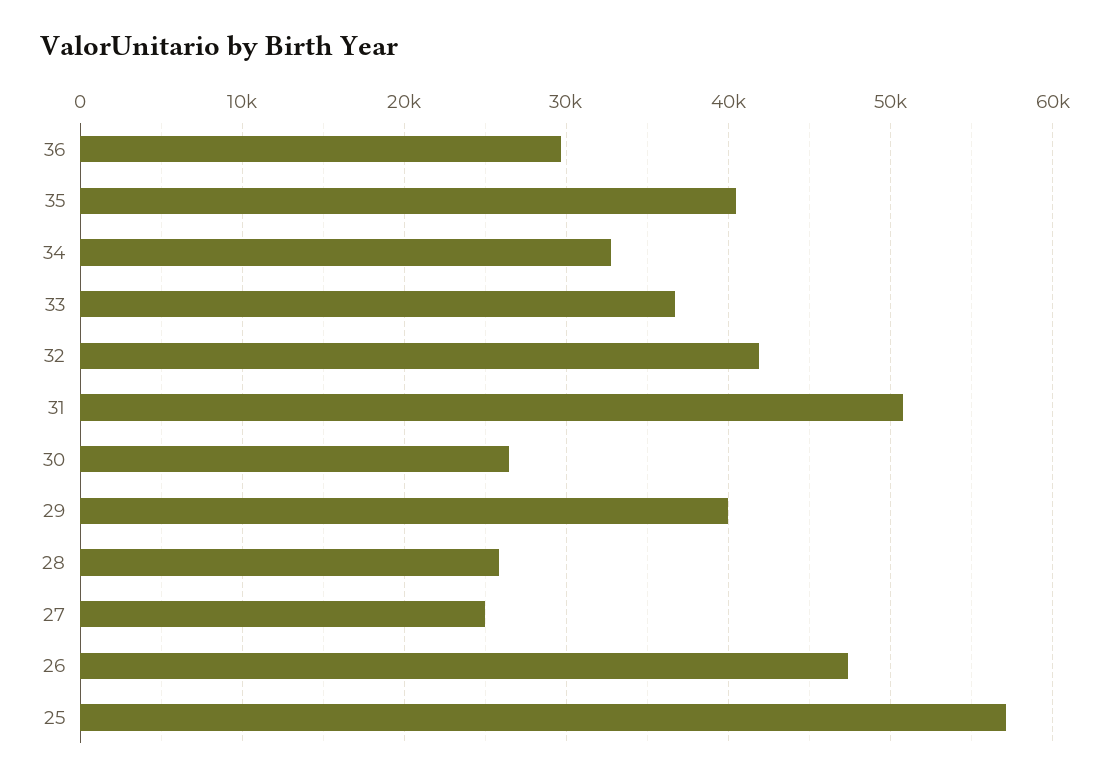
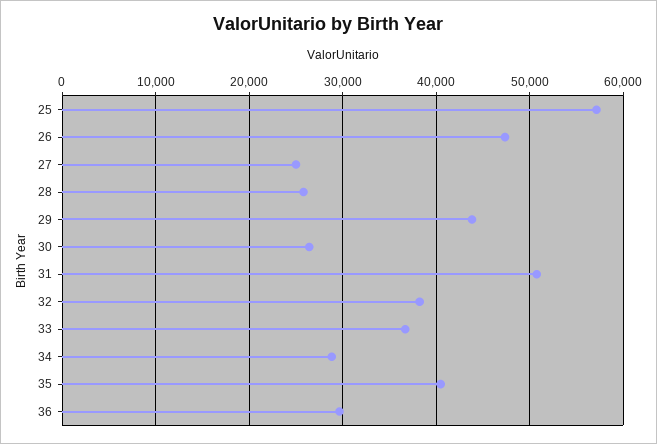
  {
    "36": 30000,
    "35": 40000,
-   "34": 33000,
+   "34": 29000,
    "33": 37000,
-   "32": 42000,
+   "32": 38000,
    "31": 51000,
    "30": 26000,
-   "29": 40000,
+   "29": 44000,
    "28": 26000,
    "27": 25000,
    "26": 47000,
    "25": 57000
  }

